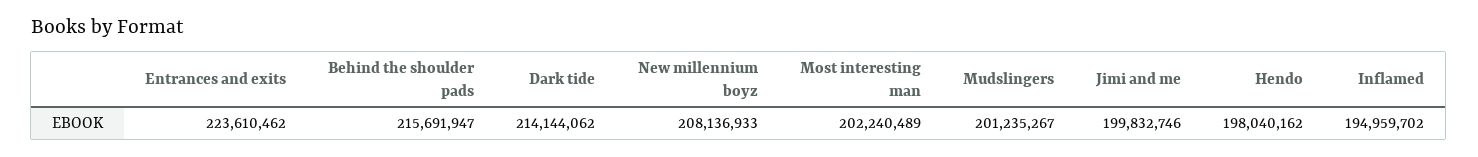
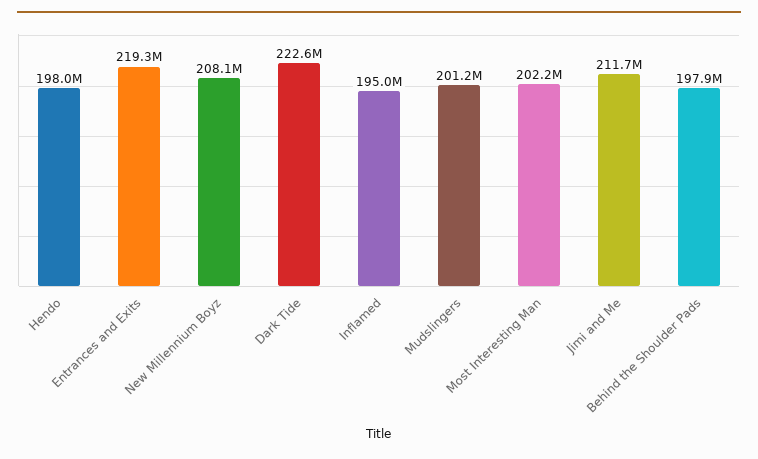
  {
-   "Entrances and exits": 223610462,
+   "Entrances and exits": 219300000,
-   "Behind the shoulder pads": 215691947,
+   "Behind the shoulder pads": 197900000,
-   "Dark tide": 214144062,
+   "Dark tide": 222600000,
    "New millennium boyz": 208136933,
    "Most interesting man": 202240489,
    "Mudslingers": 201235267,
-   "Jimi and me": 199832746,
+   "Jimi and me": 211700000,
    "Hendo": 198040162,
    "Inflamed": 194959702
  }

